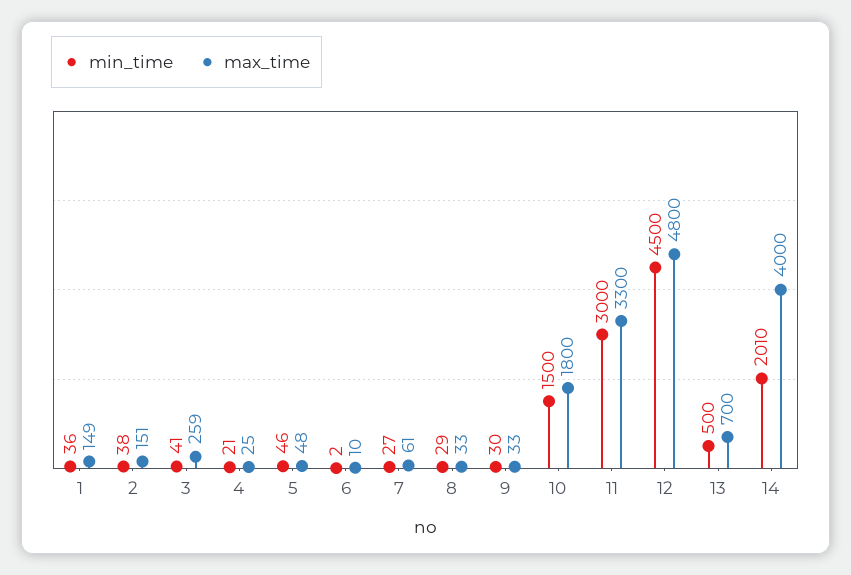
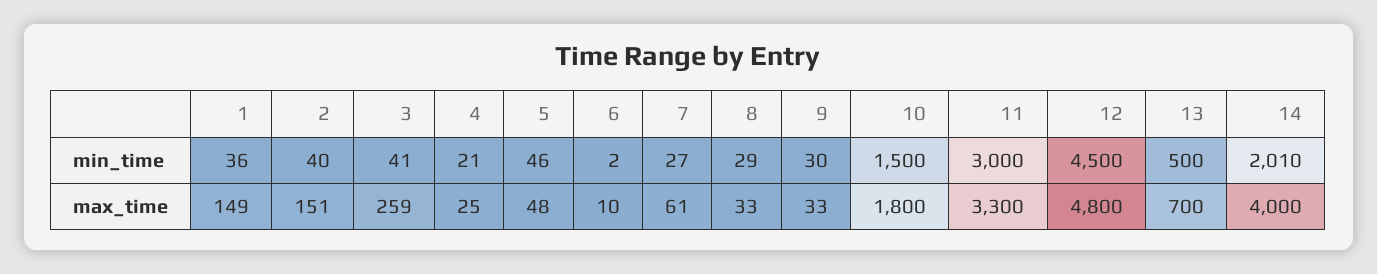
  {
    "min_time": {
      "1": 36,
-     "2": 38,
+     "2": 40,
      "3": 41,
      "4": 21,
      "5": 46,
      "6": 2,
      "7": 27,
      "8": 29,
      "9": 30,
      "10": 1500,
      "11": 3000,
      "12": 4500,
      "13": 500,
      "14": 2010
    },
    "max_time": {
      "1": 149,
      "2": 151,
      "3": 259,
      "4": 25,
      "5": 48,
      "6": 10,
      "7": 61,
      "8": 33,
      "9": 33,
      "10": 1800,
      "11": 3300,
      "12": 4800,
      "13": 700,
      "14": 4000
    }
  }

